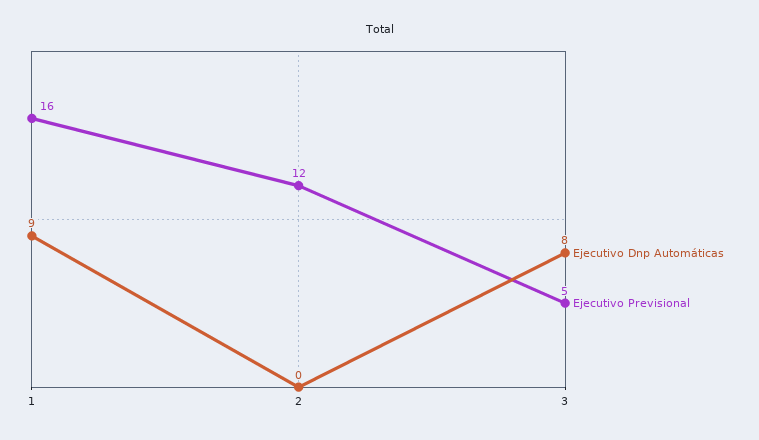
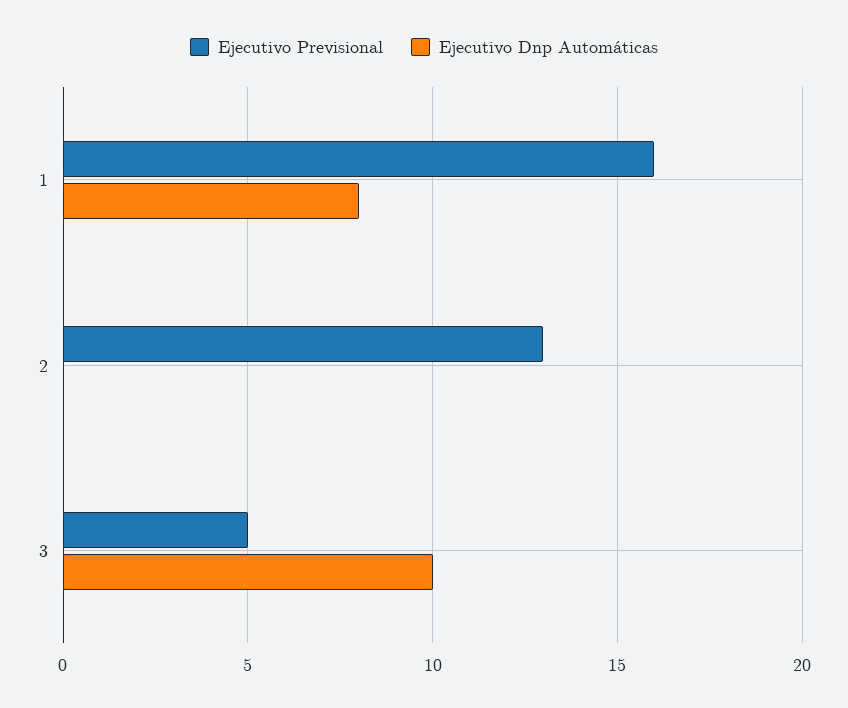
  {
    "Ejecutivo Dnp Automáticas": {
-     "1": 9,
+     "1": 8,
      "2": 0,
-     "3": 8
+     "3": 10
    },
    "Ejecutivo Previsional": {
      "1": 16,
-     "2": 12,
+     "2": 13,
      "3": 5
    }
  }

